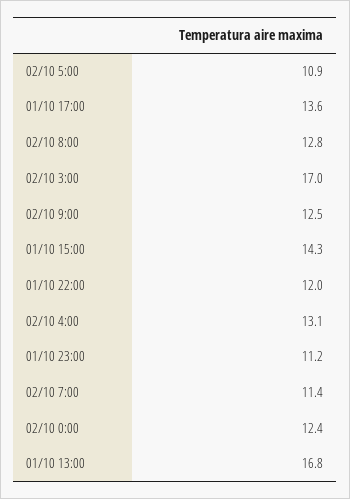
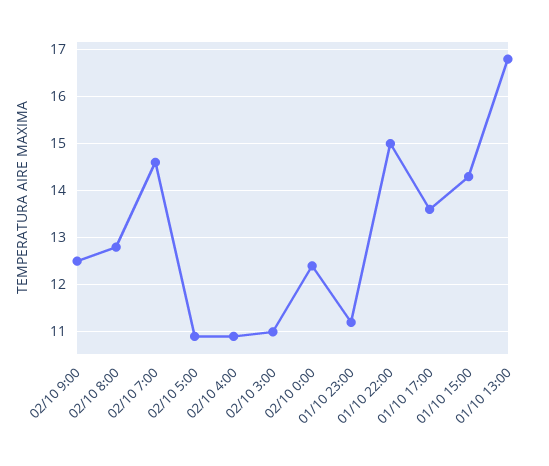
  {
    "02/10 5:00": 10.9,
    "01/10 17:00": 13.6,
    "02/10 8:00": 12.8,
-   "02/10 3:00": 17,
+   "02/10 3:00": 11,
    "02/10 9:00": 12.5,
    "01/10 15:00": 14.3,
-   "01/10 22:00": 12,
+   "01/10 22:00": 15,
-   "02/10 4:00": 13.1,
+   "02/10 4:00": 11,
    "01/10 23:00": 11.2,
-   "02/10 7:00": 11.4,
+   "02/10 7:00": 14.5,
    "02/10 0:00": 12.4,
    "01/10 13:00": 16.8
  }

